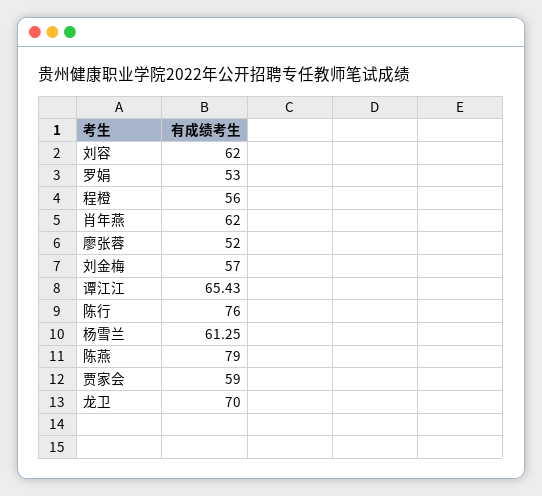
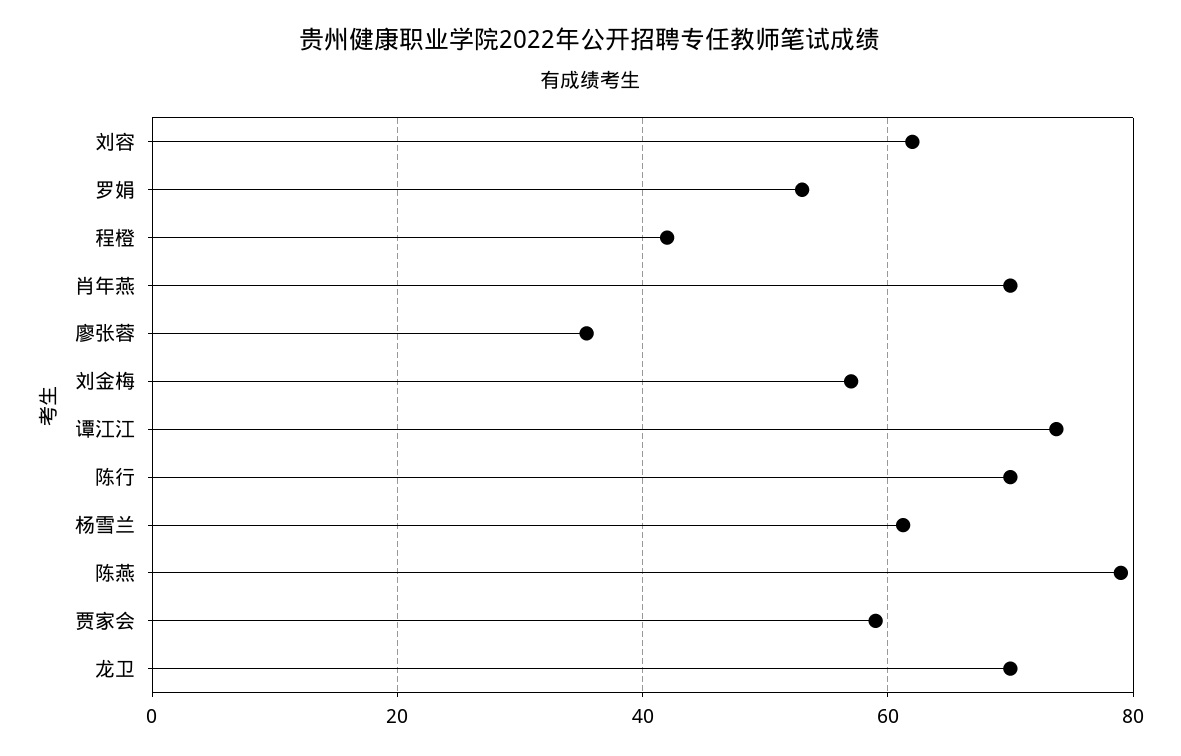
  {
    "刘容": 62,
    "罗娟": 53,
-   "程橙": 56,
+   "程橙": 42,
-   "肖年燕": 62,
+   "肖年燕": 70,
-   "廖张蓉": 52,
+   "廖张蓉": 36,
    "刘金梅": 57,
-   "谭江江": 65.43,
+   "谭江江": 74,
-   "陈行": 76,
+   "陈行": 70,
    "杨雪兰": 61.25,
    "陈燕": 79,
    "贾家会": 59,
    "龙卫": 70
  }

